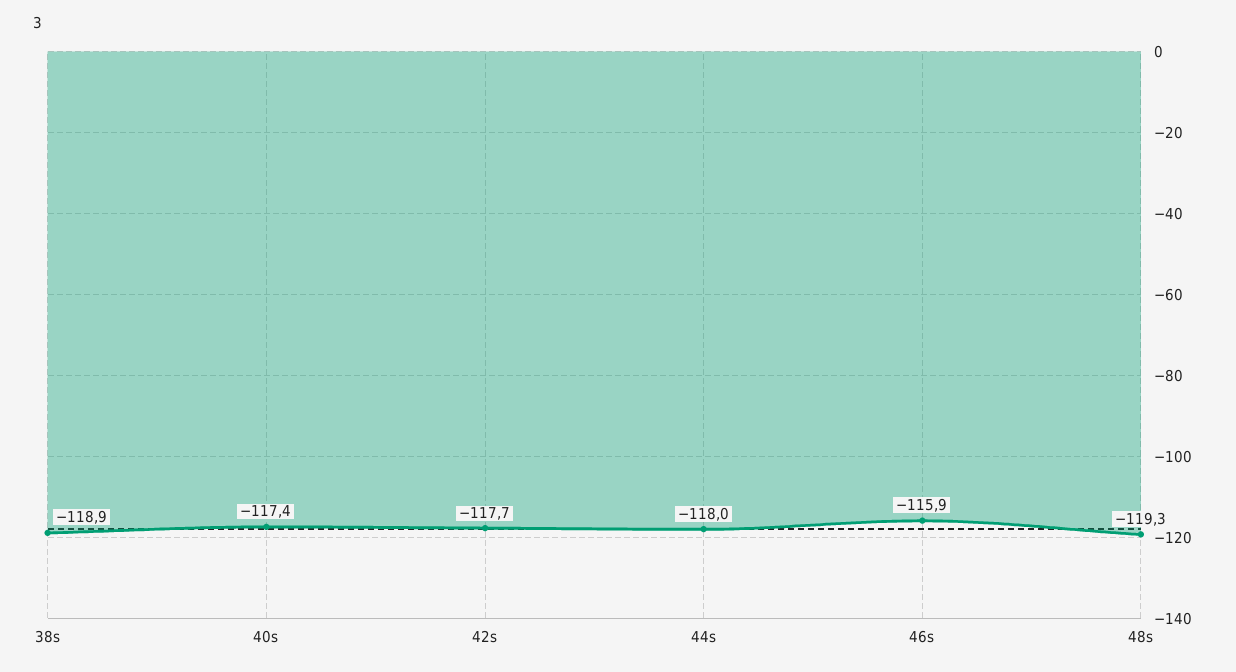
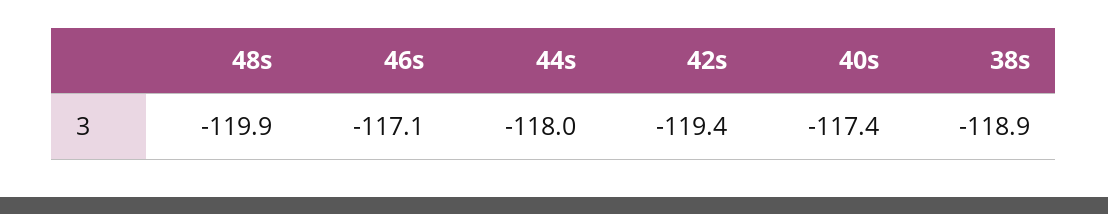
  {
    "38s": -118.9,
    "40s": -117.4,
-   "42s": -117.7,
+   "42s": -119.4,
    "44s": -118,
-   "46s": -115.9,
+   "46s": -117.1,
-   "48s": -119.3
+   "48s": -119.9
  }

